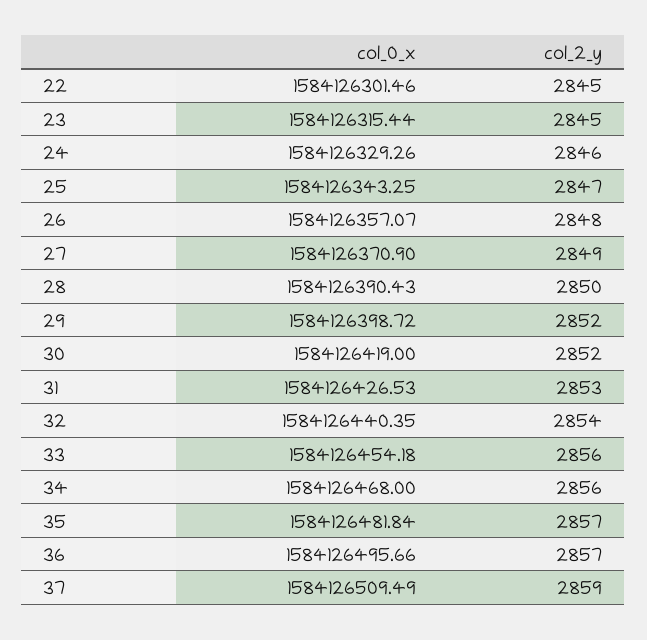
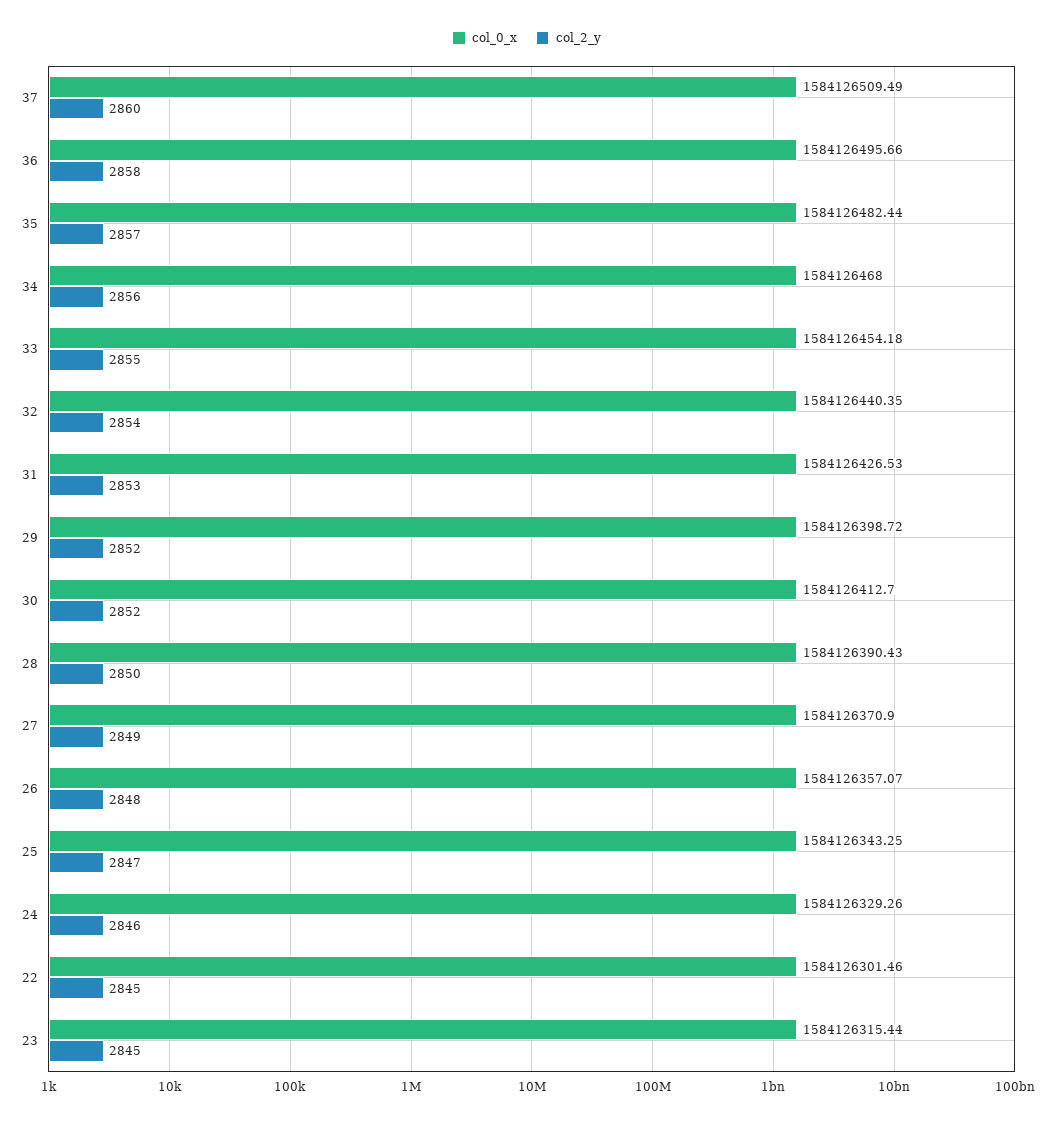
  {
    "col_0_x": {
      "22": 1584126301.46,
      "23": 1584126315.44,
      "24": 1584126329.26,
      "25": 1584126343.25,
      "26": 1584126357.07,
      "27": 1584126370.9,
      "28": 1584126390.43,
      "29": 1584126398.72,
-     "30": 1584126419,
+     "30": 1584126412.7,
      "31": 1584126426.53,
      "32": 1584126440.35,
      "33": 1584126454.18,
      "34": 1584126468,
-     "35": 1584126481.84,
+     "35": 1584126482.44,
      "36": 1584126495.66,
      "37": 1584126509.49
    },
    "col_2_y": {
      "22": 2845,
      "23": 2845,
      "24": 2846,
      "25": 2847,
      "26": 2848,
      "27": 2849,
      "28": 2850,
      "29": 2852,
      "30": 2852,
      "31": 2853,
      "32": 2854,
-     "33": 2856,
+     "33": 2855,
      "34": 2856,
      "35": 2857,
-     "36": 2857,
+     "36": 2858,
-     "37": 2859
+     "37": 2860
    }
  }

